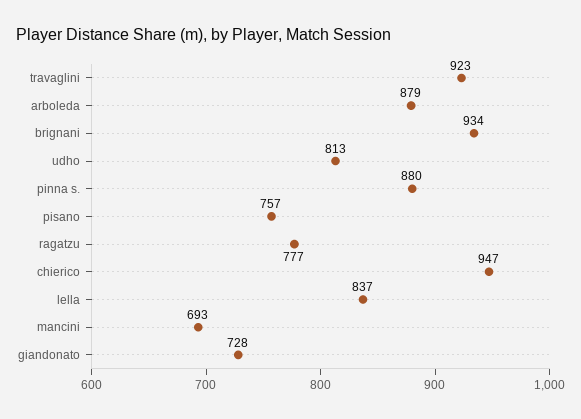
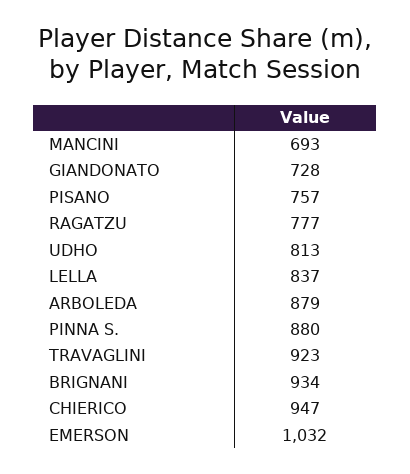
  {
    "travaglini": 923,
    "arboleda": 879,
    "brignani": 934,
    "udho": 813,
    "pinna s.": 880,
    "pisano": 757,
    "ragatzu": 777,
    "chierico": 947,
    "lella": 837,
    "mancini": 693,
-   "giandonato": 728
+   "giandonato": 728,
+   "EMERSON": 1032
  }

